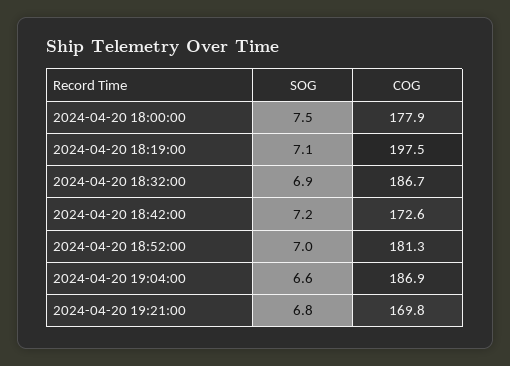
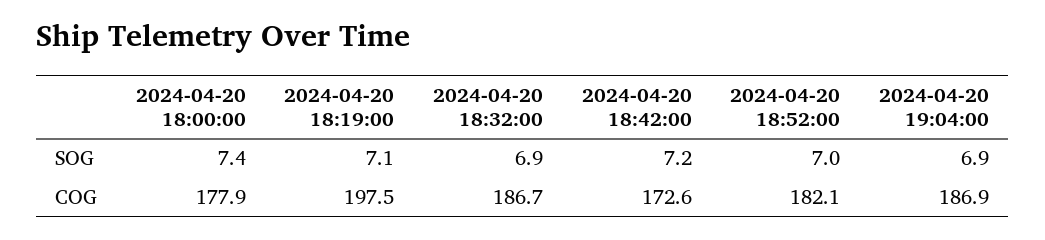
  {
    "SOG": {
-     "2024-04-20 18:00:00": 7.5,
+     "2024-04-20 18:00:00": 7.4,
      "2024-04-20 18:19:00": 7.1,
      "2024-04-20 18:32:00": 6.9,
      "2024-04-20 18:42:00": 7.2,
      "2024-04-20 18:52:00": 7,
-     "2024-04-20 19:04:00": 6.6,
+     "2024-04-20 19:04:00": 6.9
-     "2024-04-20 19:21:00": 6.8
    },
    "COG": {
      "2024-04-20 18:00:00": 177.9,
      "2024-04-20 18:19:00": 197.5,
      "2024-04-20 18:32:00": 186.7,
      "2024-04-20 18:42:00": 172.6,
-     "2024-04-20 18:52:00": 181.3,
+     "2024-04-20 18:52:00": 182.1,
-     "2024-04-20 19:04:00": 186.9,
+     "2024-04-20 19:04:00": 186.9
-     "2024-04-20 19:21:00": 169.8
    }
  }

